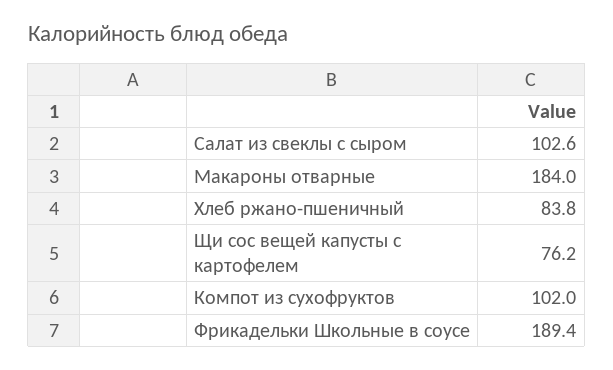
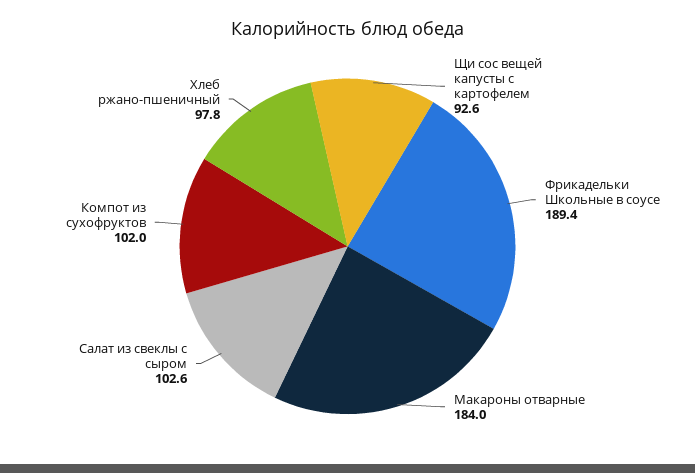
  {
    "Салат из свеклы с сыром": 102.6,
    "Макароны отварные": 184,
-   "Хлеб ржано-пшеничный": 83.8,
+   "Хлеб ржано-пшеничный": 97.8,
-   "Щи сос вещей капусты с картофелем": 76.2,
+   "Щи сос вещей капусты с картофелем": 92.6,
    "Компот из сухофруктов": 102,
    "Фрикадельки Школьные в соусе": 189.4
  }

